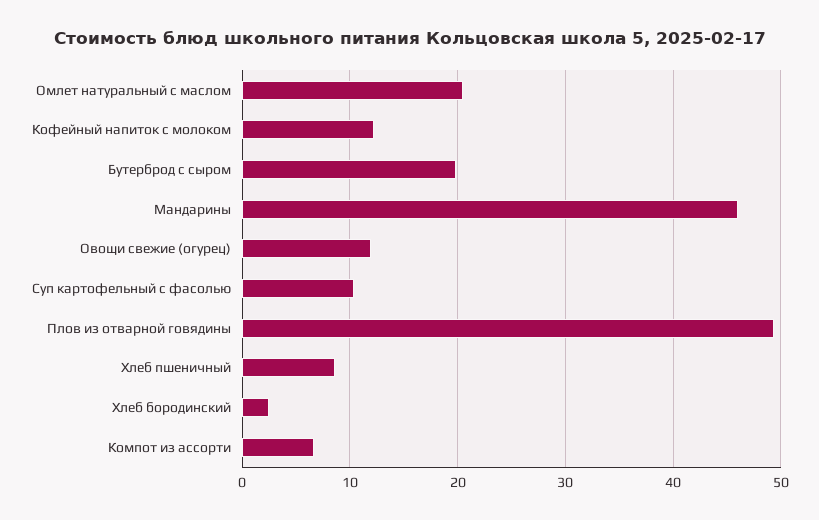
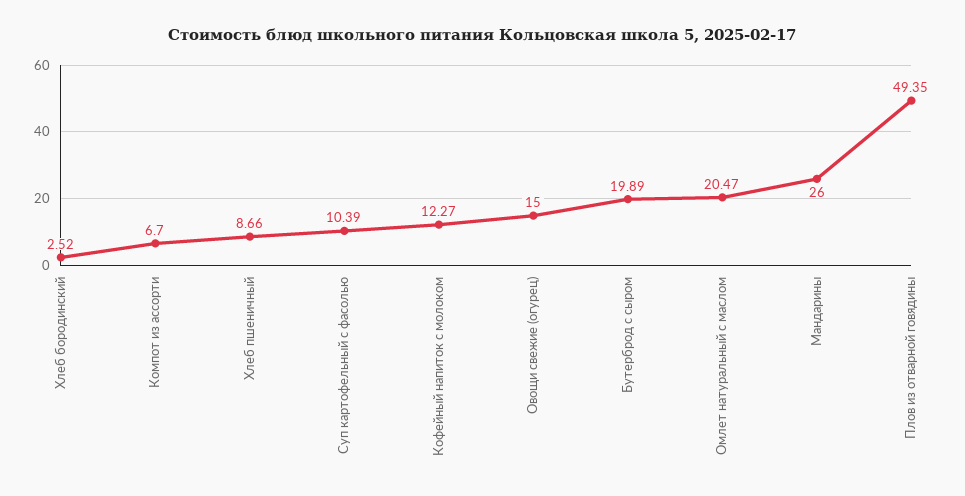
  {
    "Омлет натуральный с маслом": 20.47,
    "Кофейный напиток с молоком": 12.27,
    "Бутерброд с сыром": 19.89,
-   "Мандарины": 46,
+   "Мандарины": 26,
-   "Овощи свежие (огурец)": 12,
+   "Овощи свежие (огурец)": 15,
    "Суп картофельный с фасолью": 10.39,
    "Плов из отварной говядины": 49.35,
    "Хлеб пшеничный": 8.66,
    "Хлеб бородинский": 2.52,
    "Компот из ассорти": 6.7
  }

